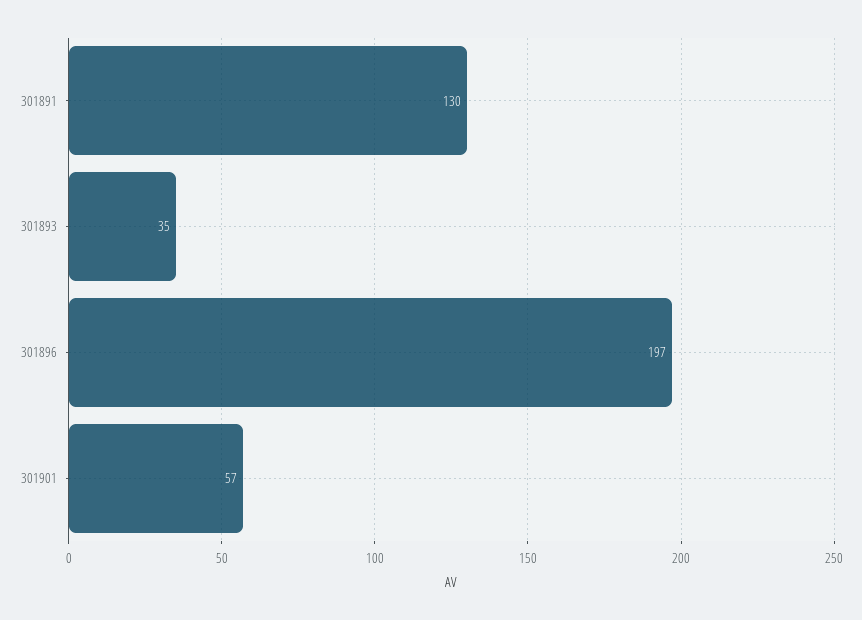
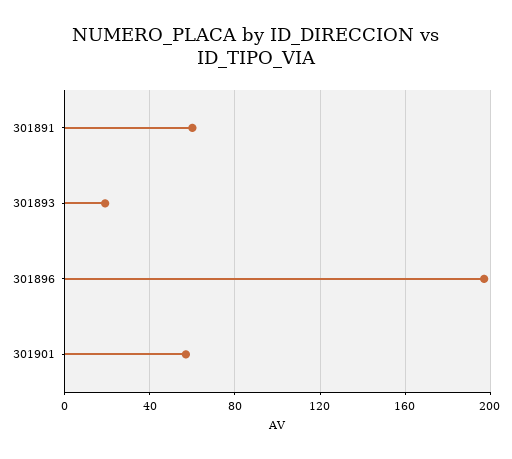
  {
-   "301891": 130,
+   "301891": 60,
-   "301893": 35,
+   "301893": 20,
    "301896": 197,
    "301901": 57
  }

